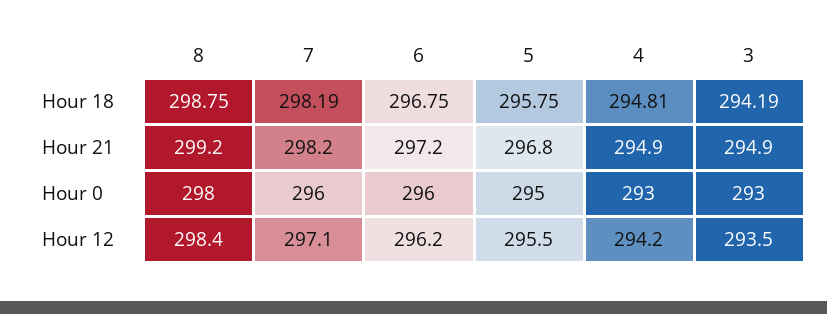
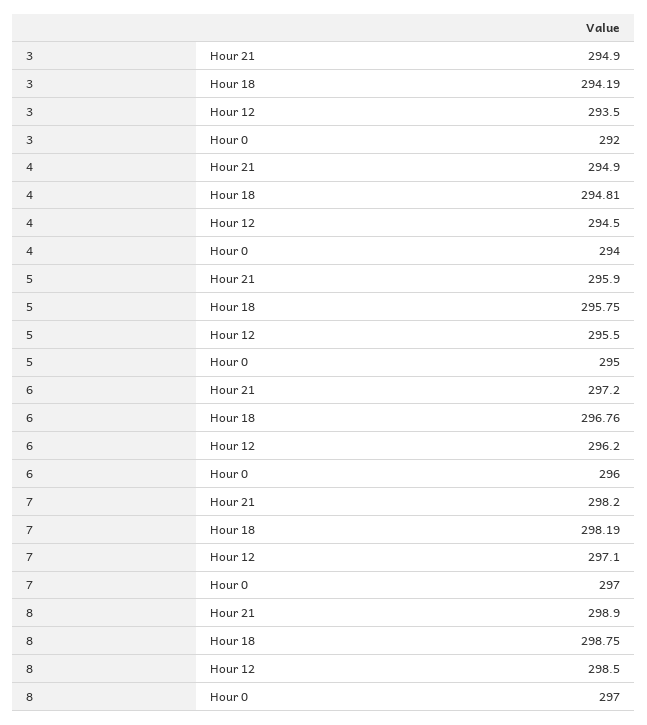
  {
    "8": {
      "Hour 18": 298.75,
-     "Hour 21": 299.2,
+     "Hour 21": 298.9,
-     "Hour 0": 298,
+     "Hour 0": 297,
-     "Hour 12": 298.4
+     "Hour 12": 298.5
    },
    "7": {
      "Hour 18": 298.19,
      "Hour 21": 298.2,
-     "Hour 0": 296,
+     "Hour 0": 297,
      "Hour 12": 297.1
    },
    "6": {
-     "Hour 18": 296.75,
+     "Hour 18": 296.76,
      "Hour 21": 297.2,
      "Hour 0": 296,
      "Hour 12": 296.2
    },
    "5": {
      "Hour 18": 295.75,
-     "Hour 21": 296.8,
+     "Hour 21": 295.9,
      "Hour 0": 295,
      "Hour 12": 295.5
    },
    "4": {
      "Hour 18": 294.81,
      "Hour 21": 294.9,
-     "Hour 0": 293,
+     "Hour 0": 294,
-     "Hour 12": 294.2
+     "Hour 12": 294.5
    },
    "3": {
      "Hour 18": 294.19,
      "Hour 21": 294.9,
-     "Hour 0": 293,
+     "Hour 0": 292,
      "Hour 12": 293.5
    }
  }

